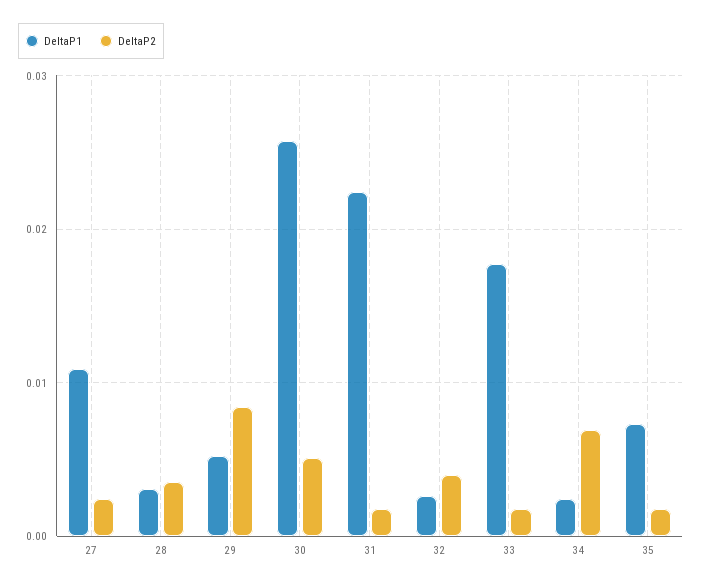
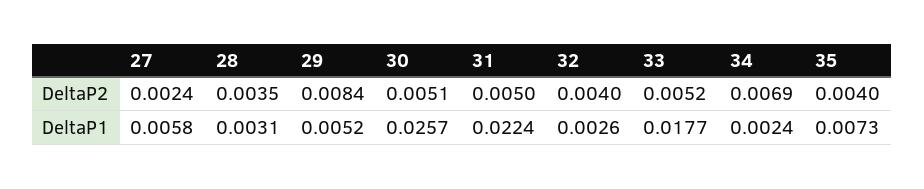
  {
    "DeltaP1": {
-     "27": 0.011,
+     "27": 0.0058,
      "28": 0.0031,
      "29": 0.0052,
      "30": 0.0257,
      "31": 0.0224,
      "32": 0.0026,
      "33": 0.0177,
      "34": 0.0024,
      "35": 0.0073
    },
    "DeltaP2": {
      "27": 0.0024,
      "28": 0.0035,
      "29": 0.0084,
      "30": 0.0051,
-     "31": 0.002,
+     "31": 0.005,
      "32": 0.004,
-     "33": 0.002,
+     "33": 0.0052,
      "34": 0.0069,
-     "35": 0.002
+     "35": 0.004
    }
  }

